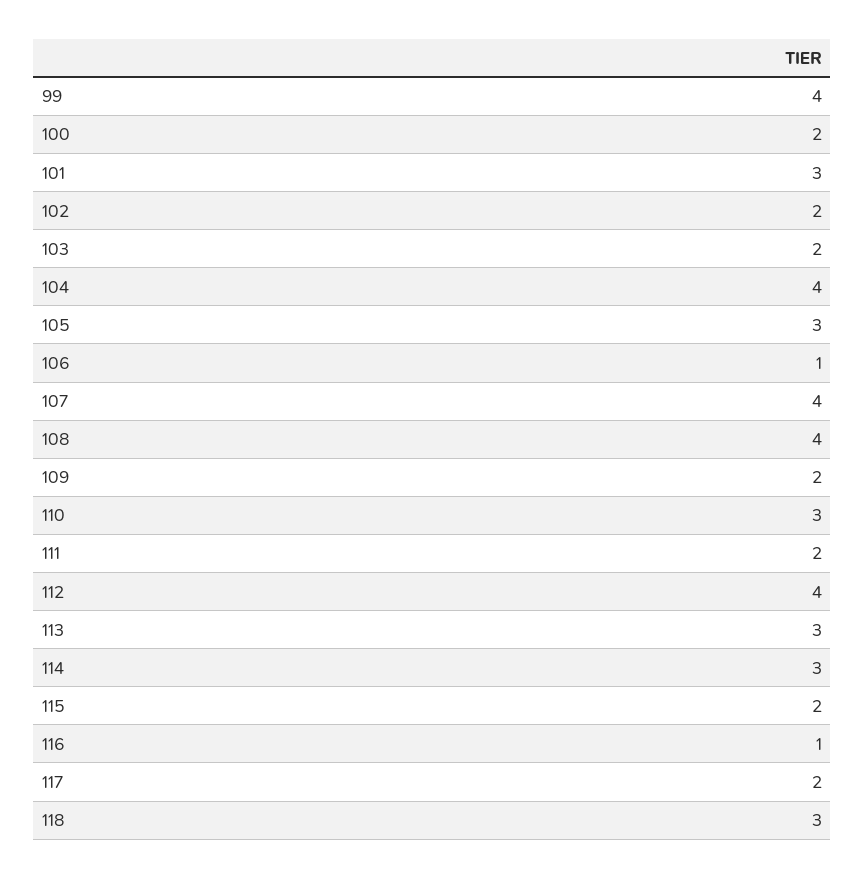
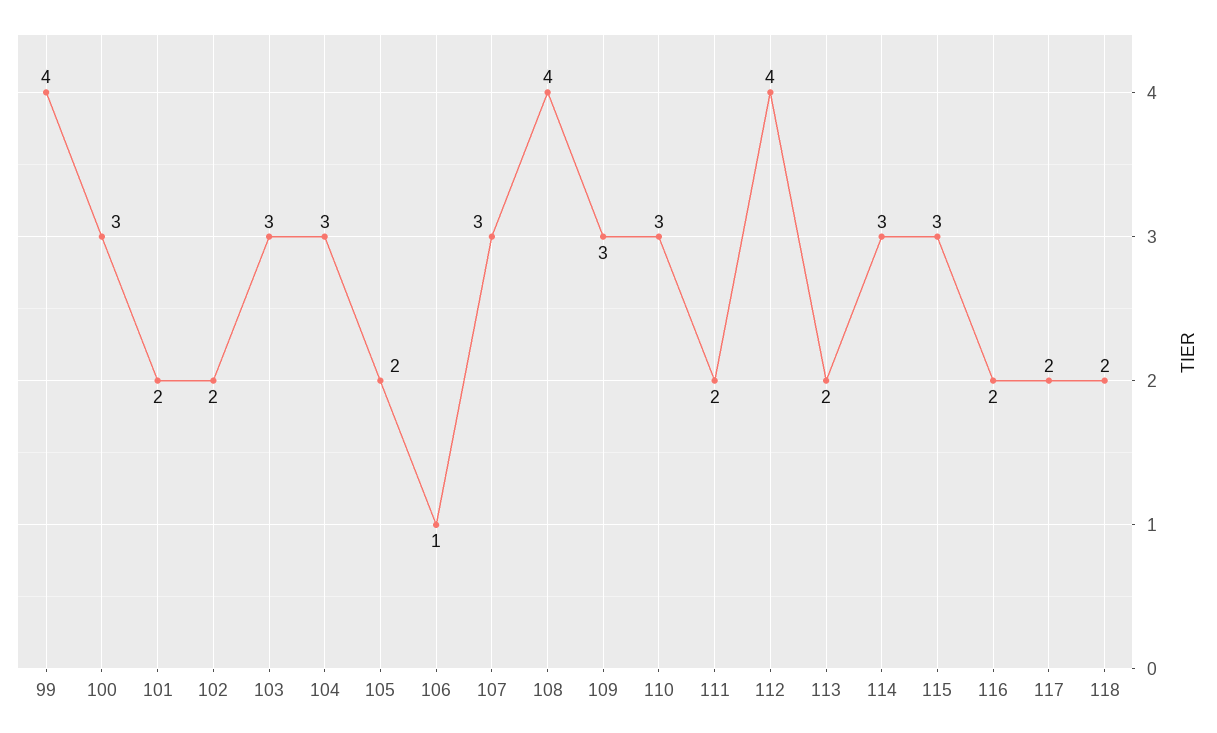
  {
    "99": 4,
-   "100": 2,
+   "100": 3,
-   "101": 3,
+   "101": 2,
    "102": 2,
-   "103": 2,
+   "103": 3,
-   "104": 4,
+   "104": 3,
-   "105": 3,
+   "105": 2,
    "106": 1,
-   "107": 4,
+   "107": 3,
    "108": 4,
-   "109": 2,
+   "109": 3,
    "110": 3,
    "111": 2,
    "112": 4,
-   "113": 3,
+   "113": 2,
    "114": 3,
-   "115": 2,
+   "115": 3,
-   "116": 1,
+   "116": 2,
    "117": 2,
-   "118": 3
+   "118": 2
  }

